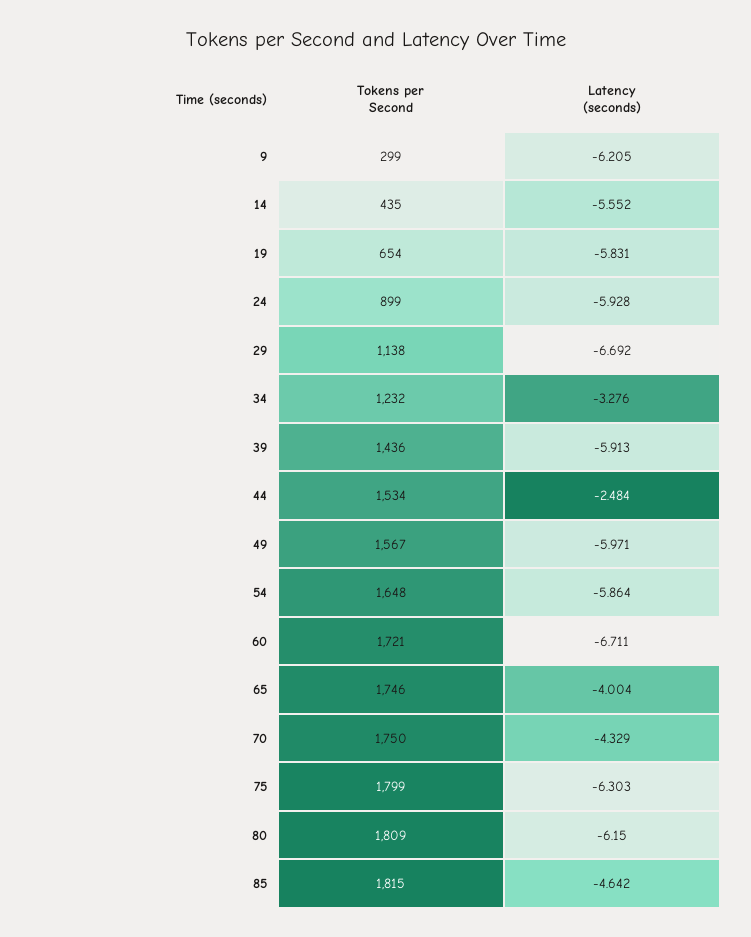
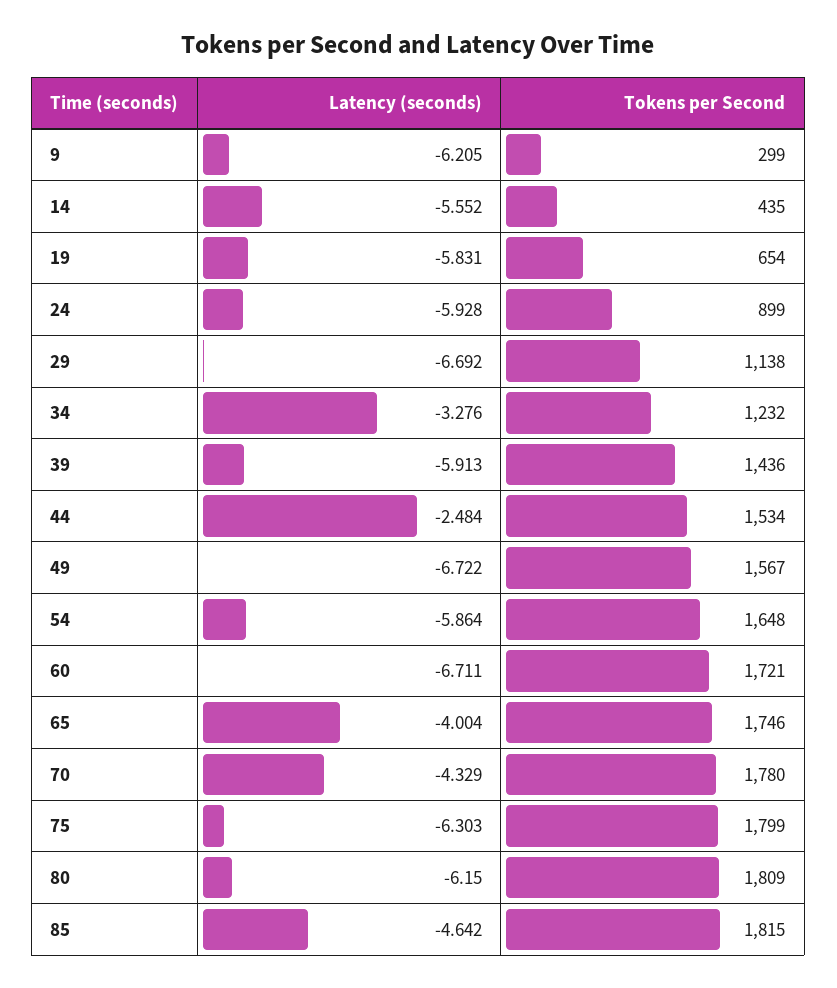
  {
    "Tokens per Second": {
      "9": 299,
      "14": 435,
      "19": 654,
      "24": 899,
      "29": 1138,
      "34": 1232,
      "39": 1436,
      "44": 1534,
      "49": 1567,
      "54": 1648,
      "60": 1721,
      "65": 1746,
-     "70": 1750,
+     "70": 1780,
      "75": 1799,
      "80": 1809,
      "85": 1815
    },
    "Latency (seconds)": {
      "9": -6.205,
      "14": -5.552,
      "19": -5.831,
      "24": -5.928,
      "29": -6.692,
      "34": -3.276,
      "39": -5.913,
      "44": -2.484,
-     "49": -5.971,
+     "49": -6.722,
      "54": -5.864,
      "60": -6.711,
      "65": -4.004,
      "70": -4.329,
      "75": -6.303,
      "80": -6.15,
      "85": -4.642
    }
  }

